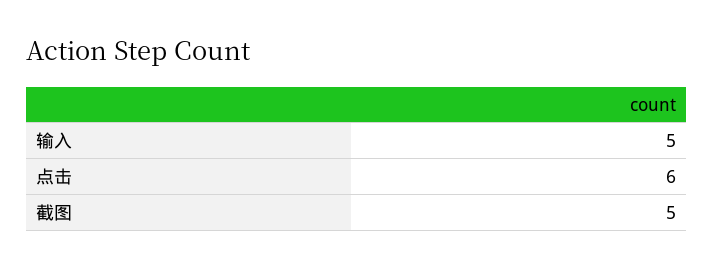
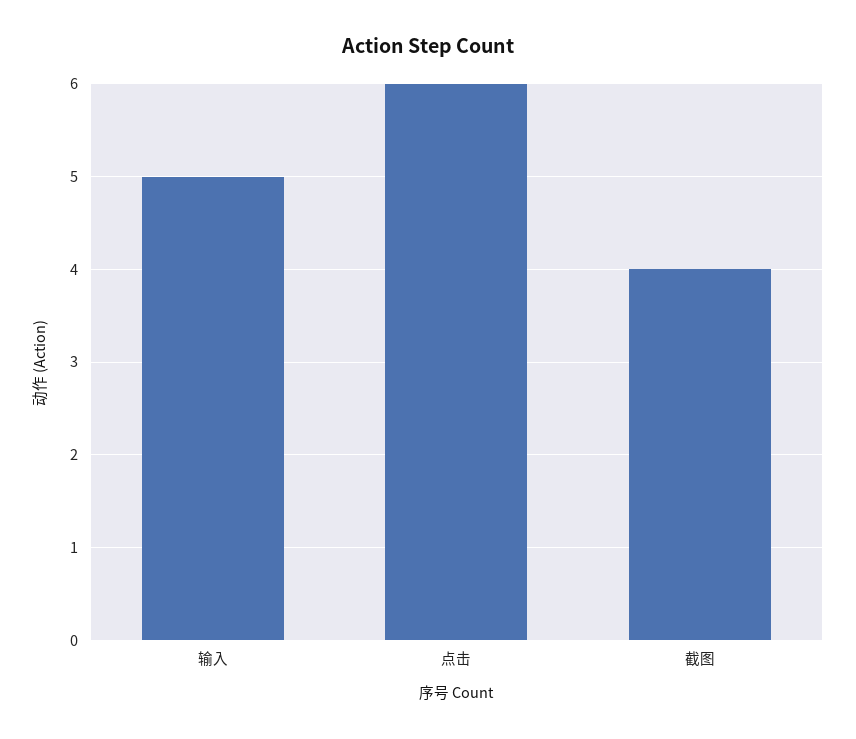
  {
    "输入": 5,
    "点击": 6,
-   "截图": 5
+   "截图": 4
  }

